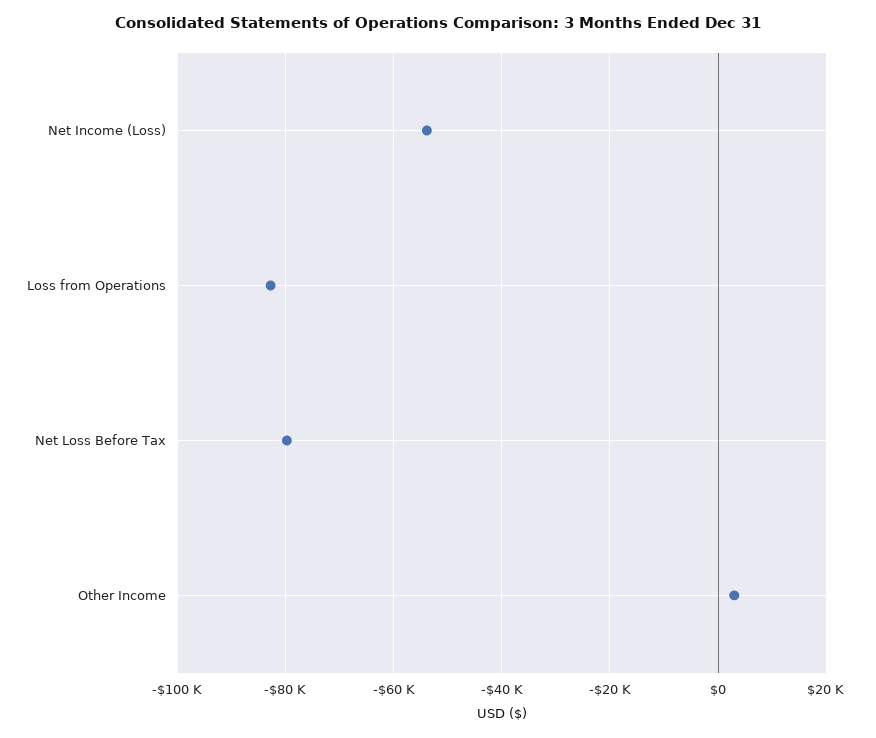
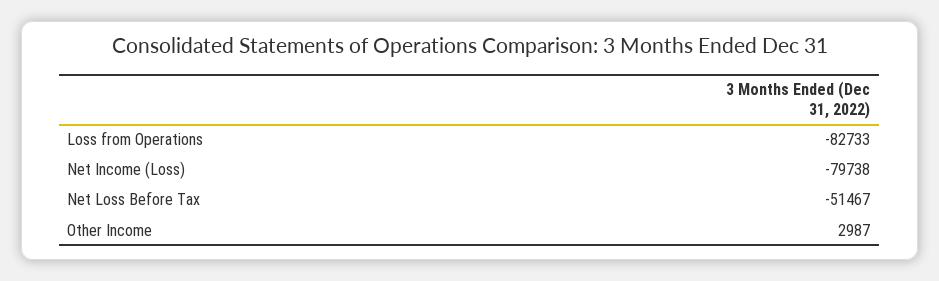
  {
-   "Net Income (Loss)": -54000,
+   "Net Income (Loss)": -79738,
    "Loss from Operations": -82733,
-   "Net Loss Before Tax": -80000,
+   "Net Loss Before Tax": -51467,
    "Other Income": 2987
  }

